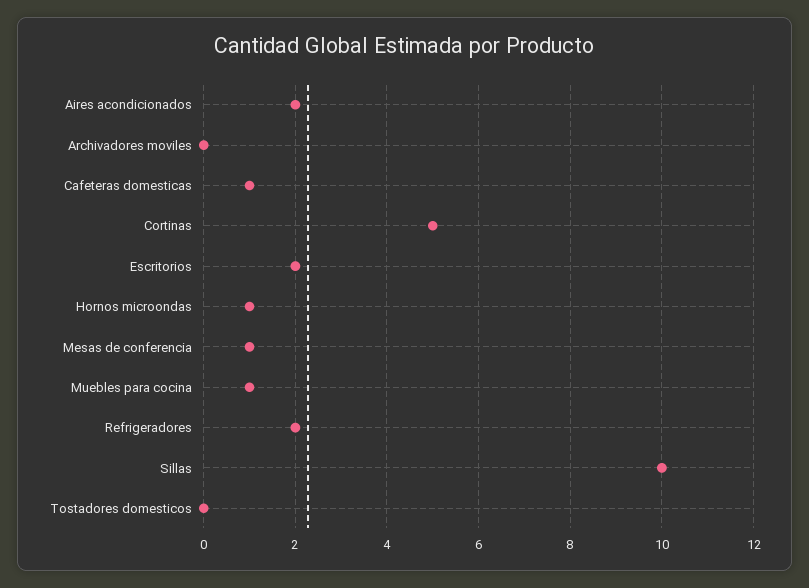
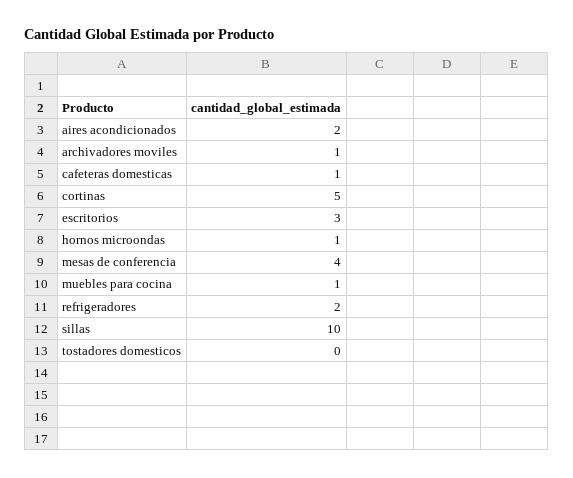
  {
    "Aires acondicionados": 2,
-   "Archivadores moviles": 0,
+   "Archivadores moviles": 1,
    "Cafeteras domesticas": 1,
    "Cortinas": 5,
-   "Escritorios": 2,
+   "Escritorios": 3,
    "Hornos microondas": 1,
-   "Mesas de conferencia": 1,
+   "Mesas de conferencia": 4,
    "Muebles para cocina": 1,
    "Refrigeradores": 2,
    "Sillas": 10,
    "Tostadores domesticos": 0
  }

